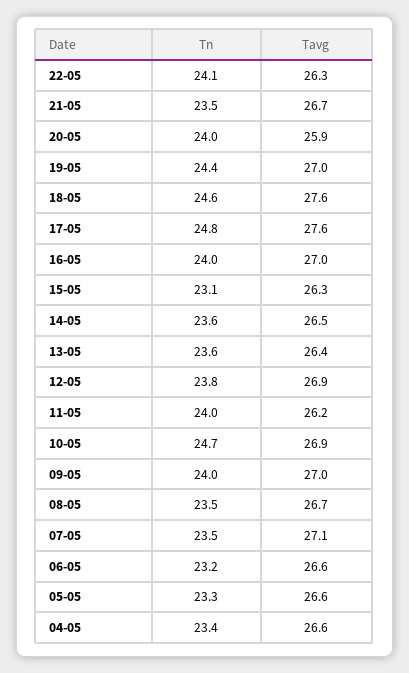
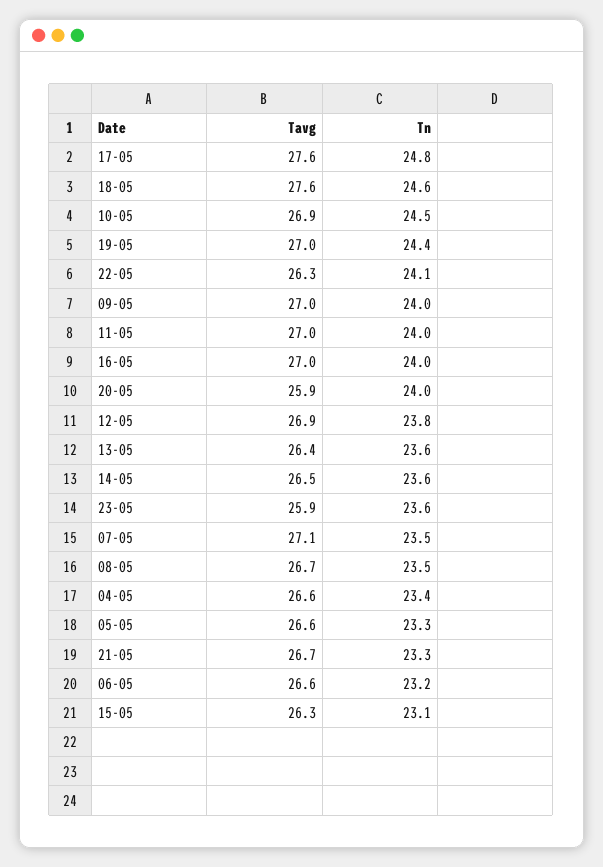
  {
    "Tn": {
      "22-05": 24.1,
-     "21-05": 23.5,
+     "21-05": 23.3,
      "20-05": 24,
      "19-05": 24.4,
      "18-05": 24.6,
      "17-05": 24.8,
      "16-05": 24,
      "15-05": 23.1,
      "14-05": 23.6,
      "13-05": 23.6,
      "12-05": 23.8,
      "11-05": 24,
-     "10-05": 24.7,
+     "10-05": 24.5,
      "09-05": 24,
      "08-05": 23.5,
      "07-05": 23.5,
      "06-05": 23.2,
      "05-05": 23.3,
-     "04-05": 23.4
+     "04-05": 23.4,
+     "23-05": 23.6
    },
    "Tavg": {
      "22-05": 26.3,
      "21-05": 26.7,
      "20-05": 25.9,
      "19-05": 27,
      "18-05": 27.6,
      "17-05": 27.6,
      "16-05": 27,
      "15-05": 26.3,
      "14-05": 26.5,
      "13-05": 26.4,
      "12-05": 26.9,
-     "11-05": 26.2,
+     "11-05": 27,
      "10-05": 26.9,
      "09-05": 27,
      "08-05": 26.7,
      "07-05": 27.1,
      "06-05": 26.6,
      "05-05": 26.6,
-     "04-05": 26.6
+     "04-05": 26.6,
+     "23-05": 25.9
    }
  }

